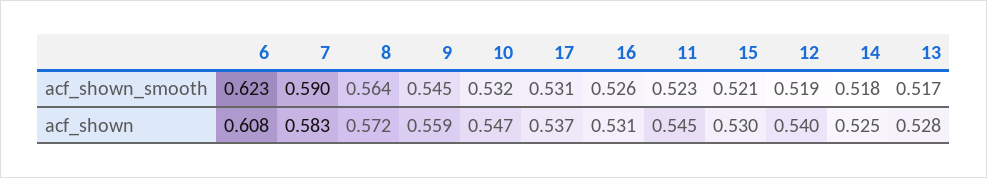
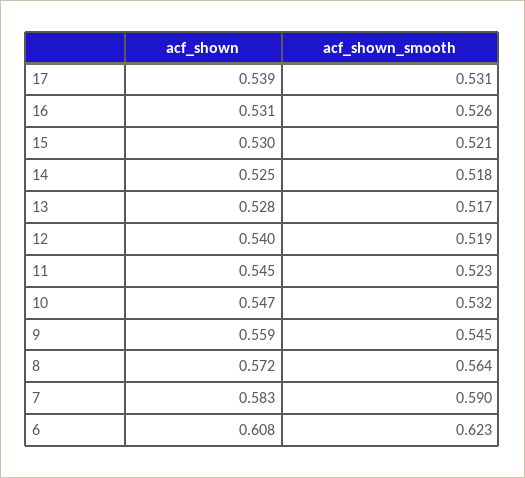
  {
    "6": {
      "acf_shown_smooth": 0.623,
      "acf_shown": 0.608
    },
    "7": {
      "acf_shown_smooth": 0.59,
      "acf_shown": 0.583
    },
    "8": {
      "acf_shown_smooth": 0.564,
      "acf_shown": 0.572
    },
    "9": {
      "acf_shown_smooth": 0.545,
      "acf_shown": 0.559
    },
    "10": {
      "acf_shown_smooth": 0.532,
      "acf_shown": 0.547
    },
    "17": {
      "acf_shown_smooth": 0.531,
-     "acf_shown": 0.537
+     "acf_shown": 0.539
    },
    "16": {
      "acf_shown_smooth": 0.526,
      "acf_shown": 0.531
    },
    "11": {
      "acf_shown_smooth": 0.523,
      "acf_shown": 0.545
    },
    "15": {
      "acf_shown_smooth": 0.521,
      "acf_shown": 0.53
    },
    "12": {
      "acf_shown_smooth": 0.519,
      "acf_shown": 0.54
    },
    "14": {
      "acf_shown_smooth": 0.518,
      "acf_shown": 0.525
    },
    "13": {
      "acf_shown_smooth": 0.517,
      "acf_shown": 0.528
    }
  }

